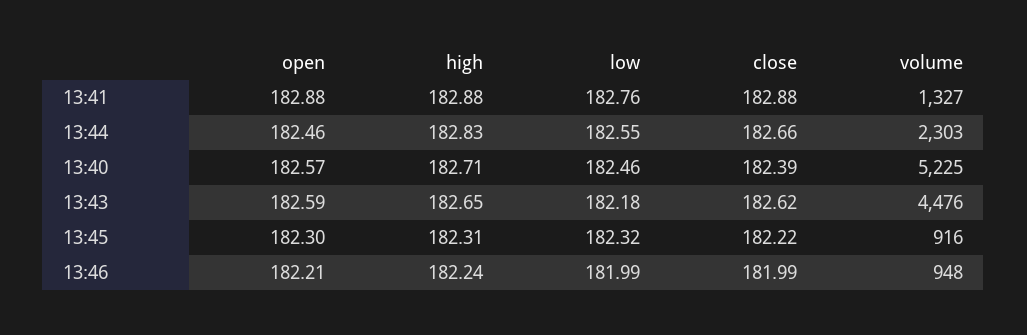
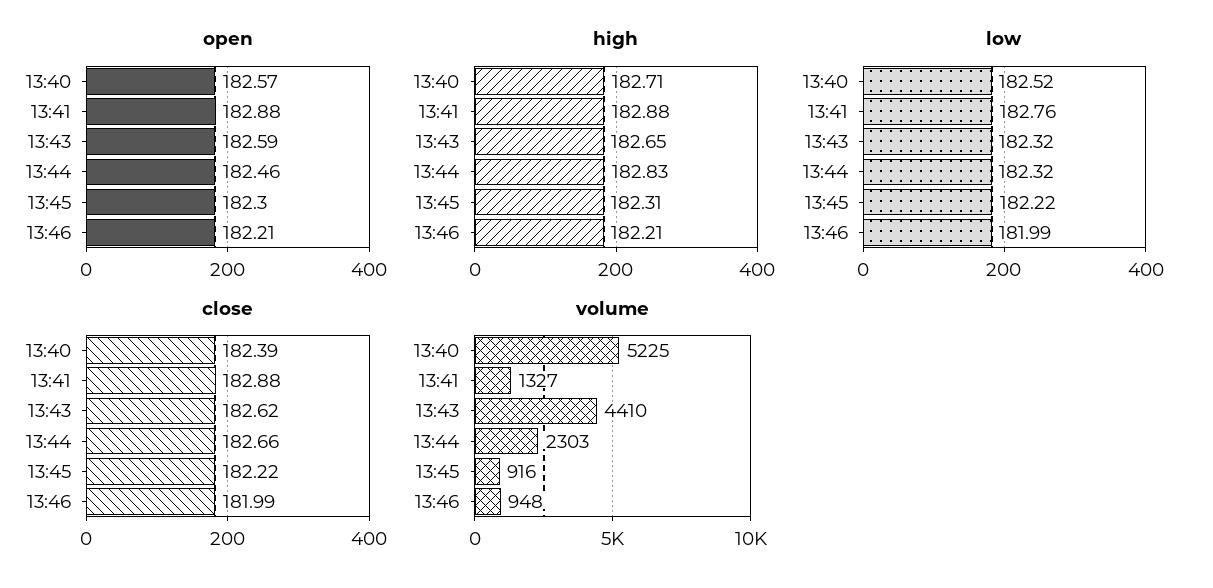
  {
    "open": {
      "13:41": 182.88,
      "13:44": 182.46,
      "13:40": 182.57,
      "13:43": 182.59,
      "13:45": 182.3,
      "13:46": 182.21
    },
    "high": {
      "13:41": 182.88,
      "13:44": 182.83,
      "13:40": 182.71,
      "13:43": 182.65,
      "13:45": 182.31,
-     "13:46": 182.24
+     "13:46": 182.21
    },
    "low": {
      "13:41": 182.76,
-     "13:44": 182.55,
+     "13:44": 182.32,
-     "13:40": 182.46,
+     "13:40": 182.52,
-     "13:43": 182.18,
+     "13:43": 182.32,
-     "13:45": 182.32,
+     "13:45": 182.22,
      "13:46": 181.99
    },
    "close": {
      "13:41": 182.88,
      "13:44": 182.66,
      "13:40": 182.39,
      "13:43": 182.62,
      "13:45": 182.22,
      "13:46": 181.99
    },
    "volume": {
      "13:41": 1327,
      "13:44": 2303,
      "13:40": 5225,
-     "13:43": 4476,
+     "13:43": 4410,
      "13:45": 916,
      "13:46": 948
    }
  }

